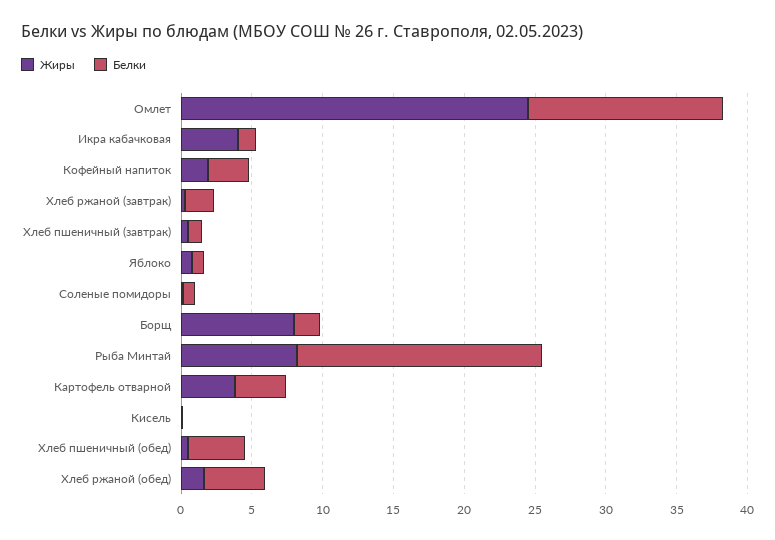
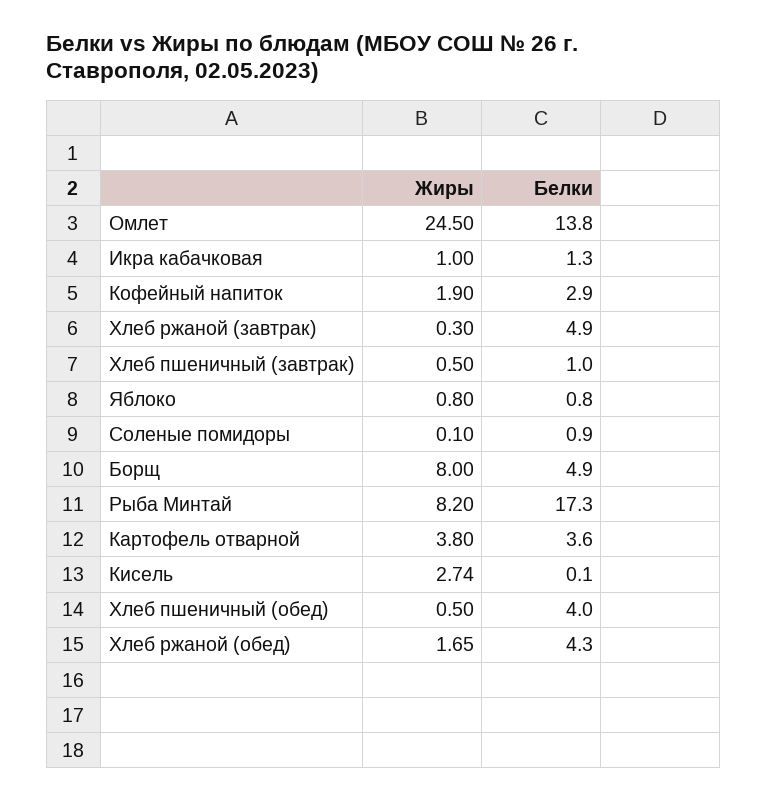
  {
    "Жиры": {
      "Омлет": 24.5,
-     "Икра кабачковая": 4,
+     "Икра кабачковая": 1,
      "Кофейный напиток": 1.9,
      "Хлеб ржаной (завтрак)": 0.3,
      "Хлеб пшеничный (завтрак)": 0.5,
      "Яблоко": 0.8,
      "Соленые помидоры": 0.1,
      "Борщ": 8,
      "Рыба Минтай": 8.2,
      "Картофель отварной": 3.8,
-     "Кисель": 0,
+     "Кисель": 2.74,
      "Хлеб пшеничный (обед)": 0.5,
      "Хлеб ржаной (обед)": 1.65
    },
    "Белки": {
      "Омлет": 13.8,
      "Икра кабачковая": 1.3,
      "Кофейный напиток": 2.9,
-     "Хлеб ржаной (завтрак)": 2,
+     "Хлеб ржаной (завтрак)": 4.9,
      "Хлеб пшеничный (завтрак)": 1,
      "Яблоко": 0.8,
      "Соленые помидоры": 0.9,
-     "Борщ": 2,
+     "Борщ": 4.9,
      "Рыба Минтай": 17.3,
      "Картофель отварной": 3.6,
      "Кисель": 0.1,
      "Хлеб пшеничный (обед)": 4,
      "Хлеб ржаной (обед)": 4.3
    }
  }

